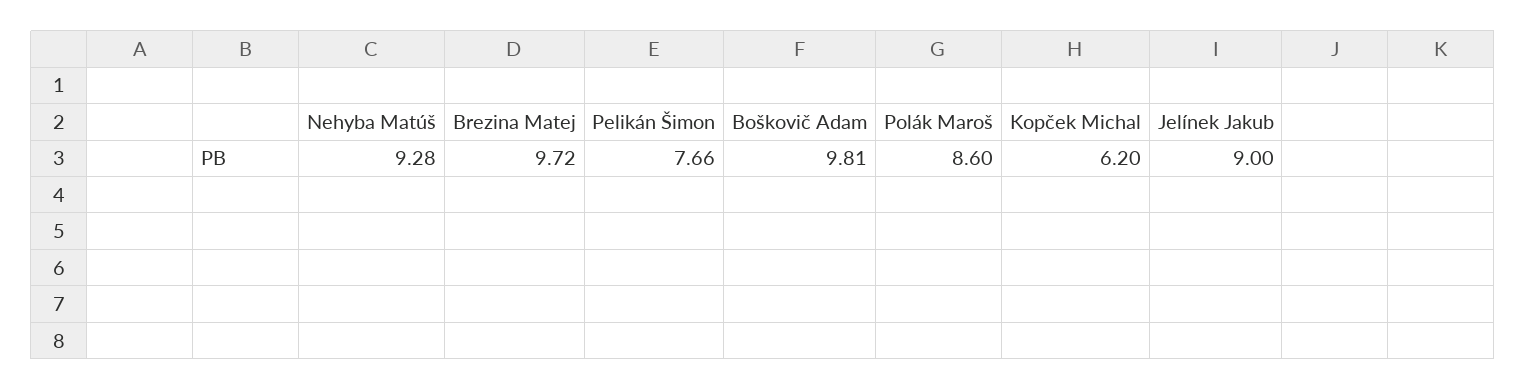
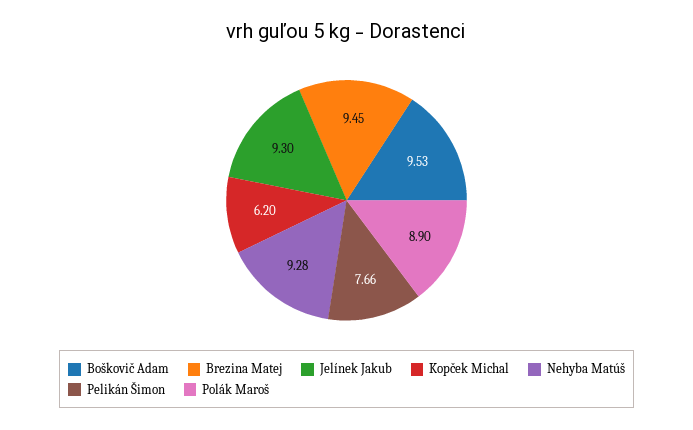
  {
    "Nehyba Matúš": 9.28,
-   "Brezina Matej": 9.72,
+   "Brezina Matej": 9.45,
    "Pelikán Šimon": 7.66,
-   "Boškovič Adam": 9.81,
+   "Boškovič Adam": 9.53,
-   "Polák Maroš": 8.6,
+   "Polák Maroš": 8.9,
    "Kopček Michal": 6.2,
-   "Jelínek Jakub": 9
+   "Jelínek Jakub": 9.3
  }

